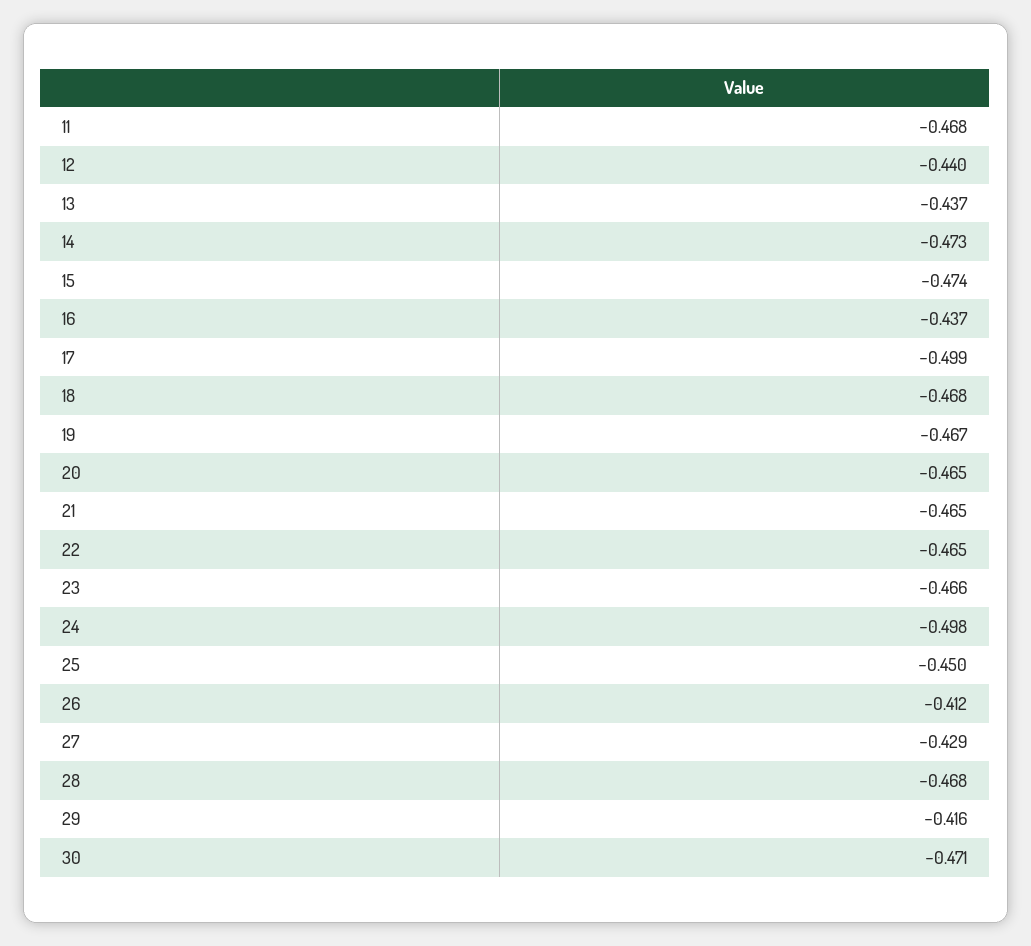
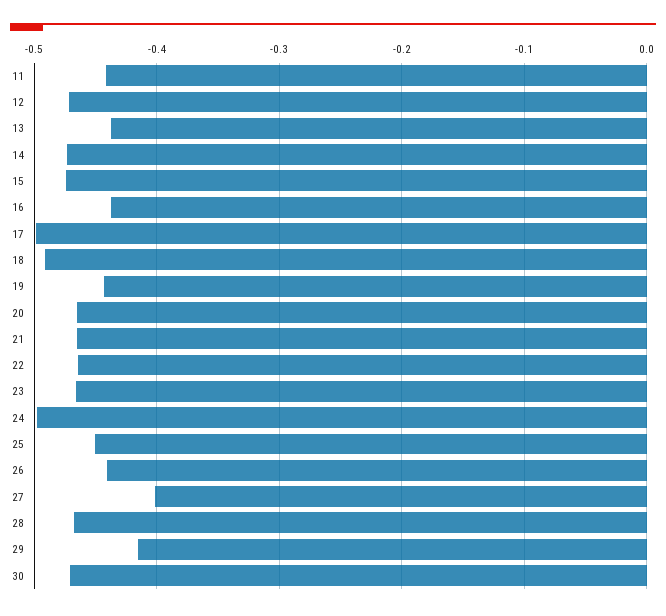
  {
-   "11": -0.468,
+   "11": -0.44,
-   "12": -0.44,
+   "12": -0.47,
    "13": -0.437,
    "14": -0.473,
    "15": -0.474,
    "16": -0.437,
    "17": -0.499,
-   "18": -0.468,
+   "18": -0.49,
-   "19": -0.467,
+   "19": -0.44,
    "20": -0.465,
    "21": -0.465,
    "22": -0.465,
    "23": -0.466,
    "24": -0.498,
    "25": -0.45,
-   "26": -0.412,
+   "26": -0.44,
-   "27": -0.429,
+   "27": -0.4,
    "28": -0.468,
    "29": -0.416,
    "30": -0.471
  }

